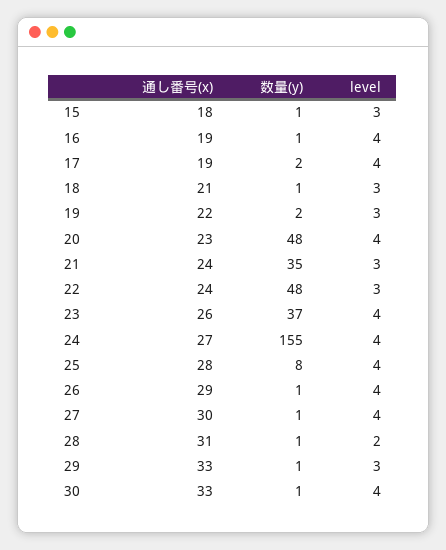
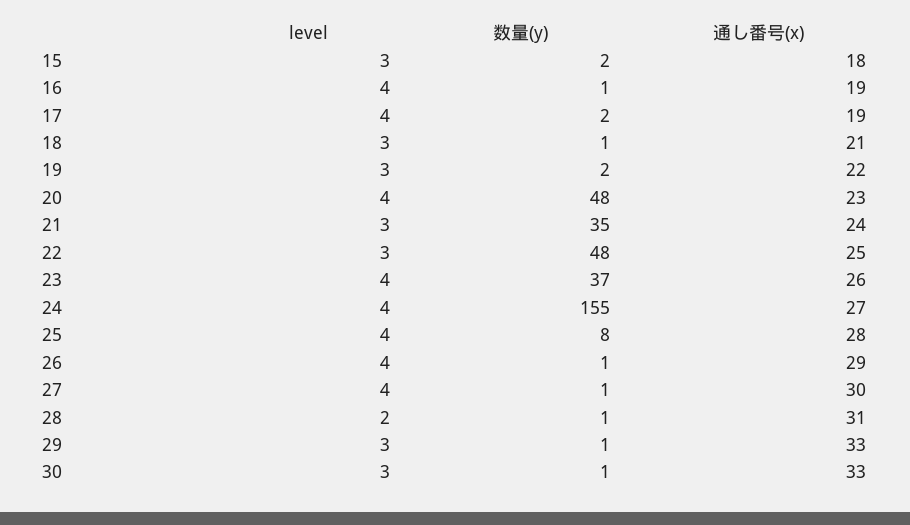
  {
    "通し番号(x)": {
      "15": 18,
      "16": 19,
      "17": 19,
      "18": 21,
      "19": 22,
      "20": 23,
      "21": 24,
-     "22": 24,
+     "22": 25,
      "23": 26,
      "24": 27,
      "25": 28,
      "26": 29,
      "27": 30,
      "28": 31,
      "29": 33,
      "30": 33
    },
    "数量(y)": {
-     "15": 1,
+     "15": 2,
      "16": 1,
      "17": 2,
      "18": 1,
      "19": 2,
      "20": 48,
      "21": 35,
      "22": 48,
      "23": 37,
      "24": 155,
      "25": 8,
      "26": 1,
      "27": 1,
      "28": 1,
      "29": 1,
      "30": 1
    },
    "level": {
      "15": 3,
      "16": 4,
      "17": 4,
      "18": 3,
      "19": 3,
      "20": 4,
      "21": 3,
      "22": 3,
      "23": 4,
      "24": 4,
      "25": 4,
      "26": 4,
      "27": 4,
      "28": 2,
      "29": 3,
-     "30": 4
+     "30": 3
    }
  }

